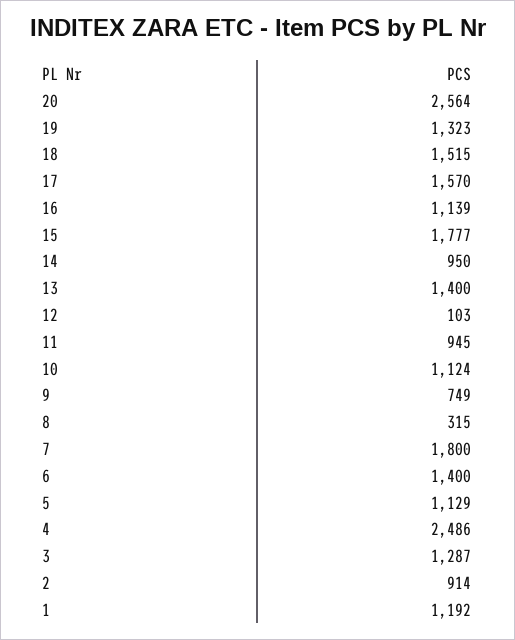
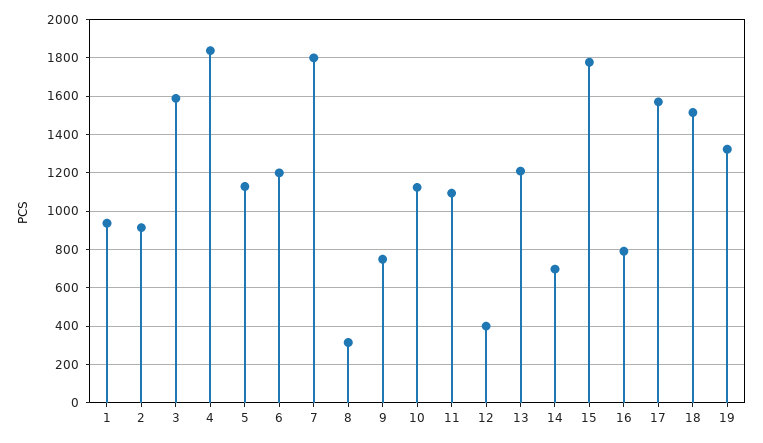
  {
-   "20": 2564,
    "19": 1323,
    "18": 1515,
    "17": 1570,
-   "16": 1139,
+   "16": 800,
    "15": 1777,
-   "14": 950,
+   "14": 700,
-   "13": 1400,
+   "13": 1200,
-   "12": 103,
+   "12": 400,
-   "11": 945,
+   "11": 1100,
    "10": 1124,
    "9": 749,
    "8": 315,
    "7": 1800,
-   "6": 1400,
+   "6": 1200,
    "5": 1129,
-   "4": 2486,
+   "4": 1850,
-   "3": 1287,
+   "3": 1600,
    "2": 914,
-   "1": 1192
+   "1": 950
  }

